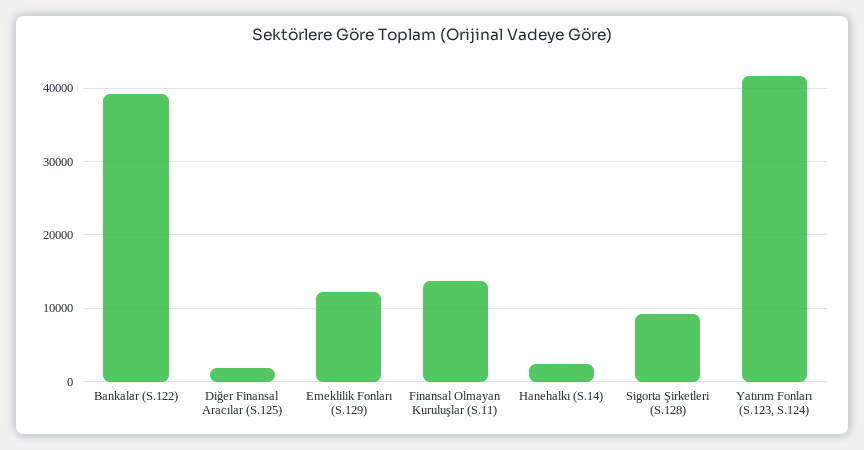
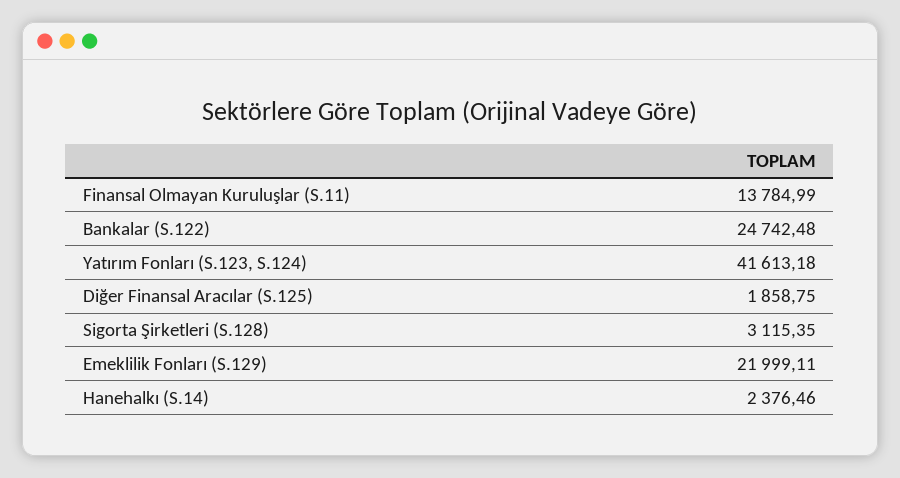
  {
-   "Bankalar (S.122)": 39000,
+   "Bankalar (S.122)": 24742.48,
    "Diğer Finansal Aracılar (S.125)": 1858.75,
-   "Emeklilik Fonları (S.129)": 12000,
+   "Emeklilik Fonları (S.129)": 21999.11,
    "Finansal Olmayan Kuruluşlar (S.11)": 13784.99,
    "Hanehalkı (S.14)": 2376.46,
-   "Sigorta Şirketleri (S.128)": 9000,
+   "Sigorta Şirketleri (S.128)": 3115.35,
    "Yatırım Fonları (S.123, S.124)": 41613.18
  }

